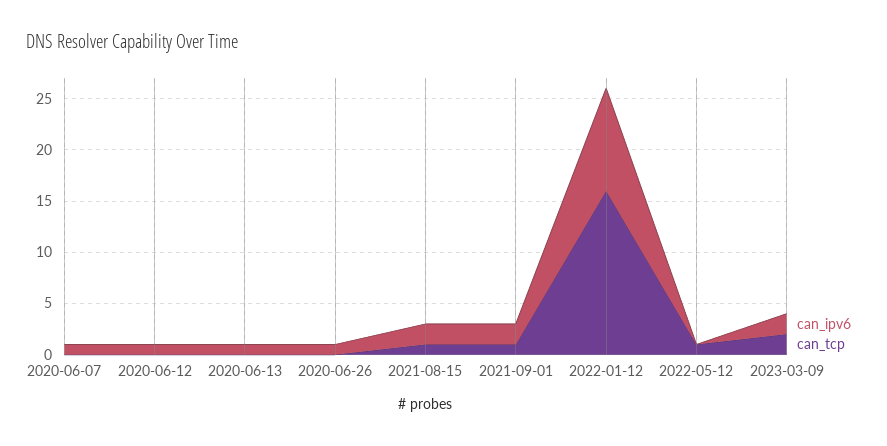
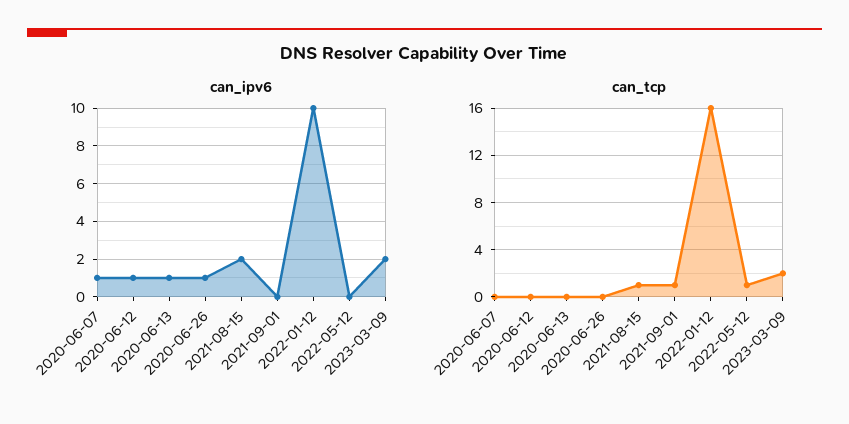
  {
    "can_ipv6": {
      "2020-06-07": 1,
      "2020-06-12": 1,
      "2020-06-13": 1,
      "2020-06-26": 1,
      "2021-08-15": 2,
-     "2021-09-01": 2,
+     "2021-09-01": 0,
      "2022-01-12": 10,
      "2022-05-12": 0,
      "2023-03-09": 2
    },
    "can_tcp": {
      "2020-06-07": 0,
      "2020-06-12": 0,
      "2020-06-13": 0,
      "2020-06-26": 0,
      "2021-08-15": 1,
      "2021-09-01": 1,
      "2022-01-12": 16,
      "2022-05-12": 1,
      "2023-03-09": 2
    }
  }

